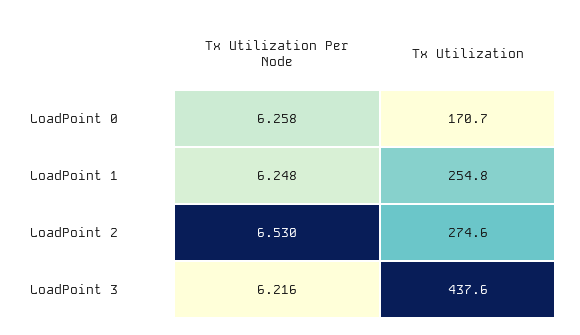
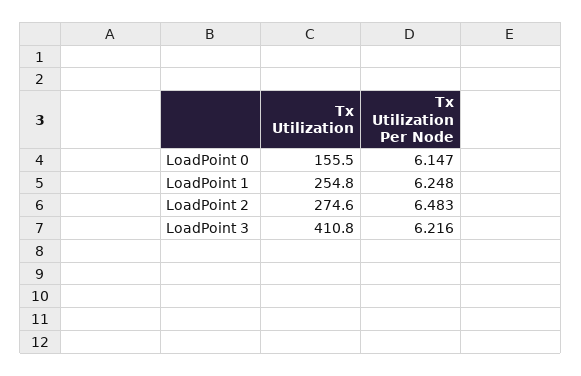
  {
    "Tx Utilization Per Node": {
-     "LoadPoint 0": 6.258,
+     "LoadPoint 0": 6.147,
      "LoadPoint 1": 6.248,
-     "LoadPoint 2": 6.53,
+     "LoadPoint 2": 6.483,
      "LoadPoint 3": 6.216
    },
    "Tx Utilization": {
-     "LoadPoint 0": 170.7,
+     "LoadPoint 0": 155.5,
      "LoadPoint 1": 254.8,
      "LoadPoint 2": 274.6,
-     "LoadPoint 3": 437.6
+     "LoadPoint 3": 410.8
    }
  }

